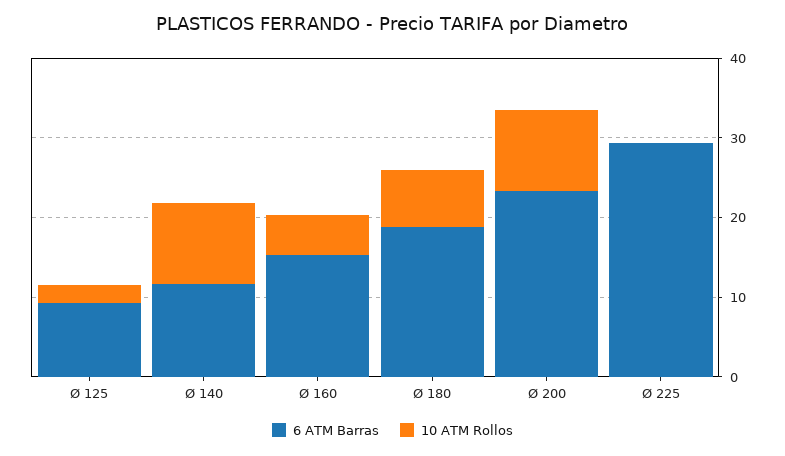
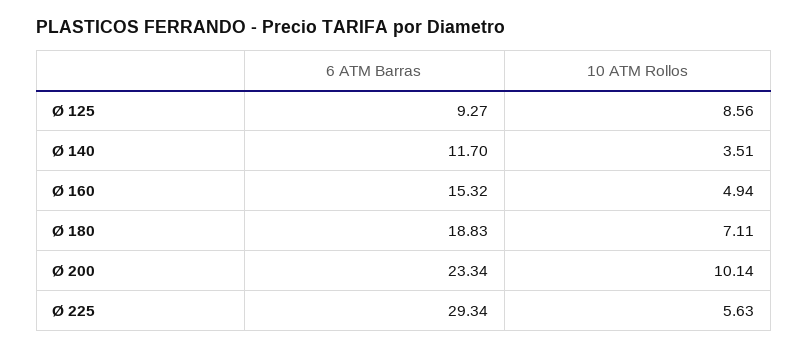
  {
    "6 ATM Barras": {
      "Ø 125": 9.27,
      "Ø 140": 11.7,
      "Ø 160": 15.32,
      "Ø 180": 18.83,
      "Ø 200": 23.34,
      "Ø 225": 29.34
    },
    "10 ATM Rollos": {
-     "Ø 125": 2,
+     "Ø 125": 8.56,
-     "Ø 140": 10,
+     "Ø 140": 3.51,
      "Ø 160": 4.94,
      "Ø 180": 7.11,
      "Ø 200": 10.14,
-     "Ø 225": 0
+     "Ø 225": 5.63
    }
  }

